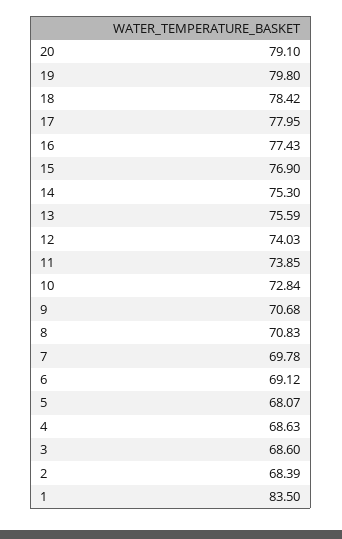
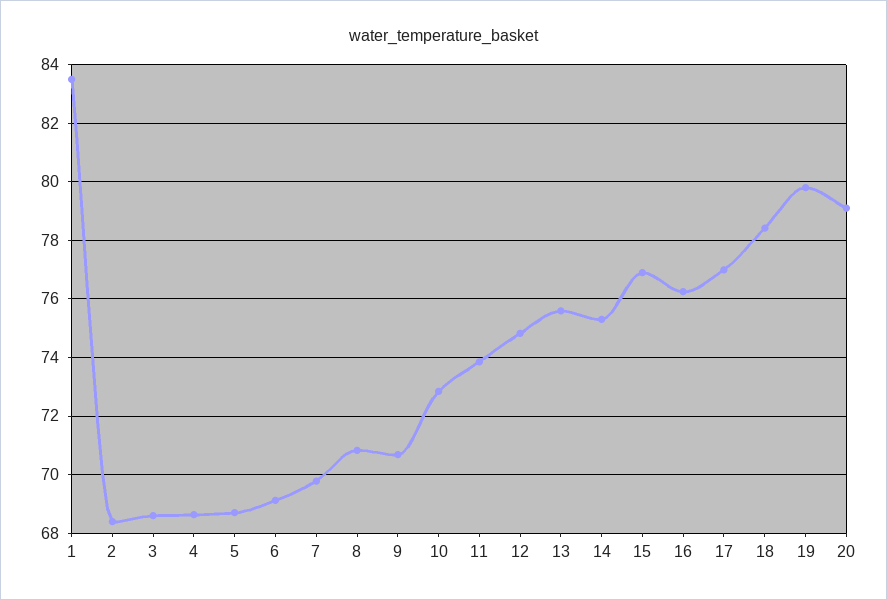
  {
    "20": 79.1,
    "19": 79.8,
    "18": 78.42,
-   "17": 77.95,
+   "17": 77,
-   "16": 77.43,
+   "16": 76.25,
    "15": 76.9,
    "14": 75.3,
    "13": 75.59,
-   "12": 74.03,
+   "12": 74.75,
    "11": 73.85,
    "10": 72.84,
    "9": 70.68,
    "8": 70.83,
    "7": 69.78,
    "6": 69.12,
-   "5": 68.07,
+   "5": 68.75,
    "4": 68.63,
    "3": 68.6,
    "2": 68.39,
    "1": 83.5
  }

